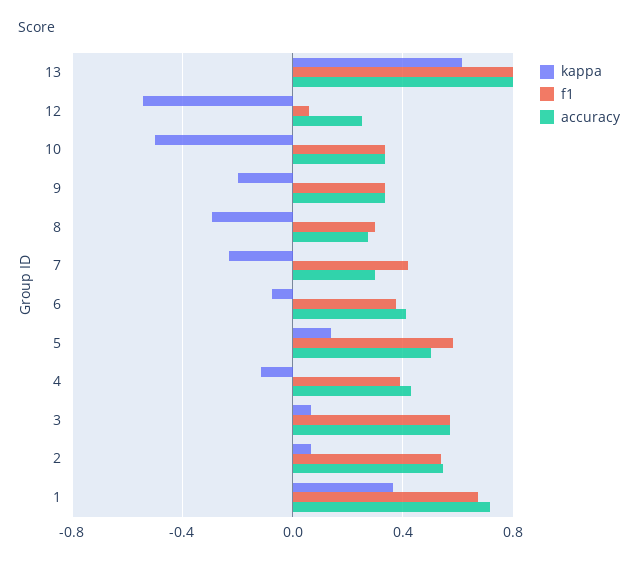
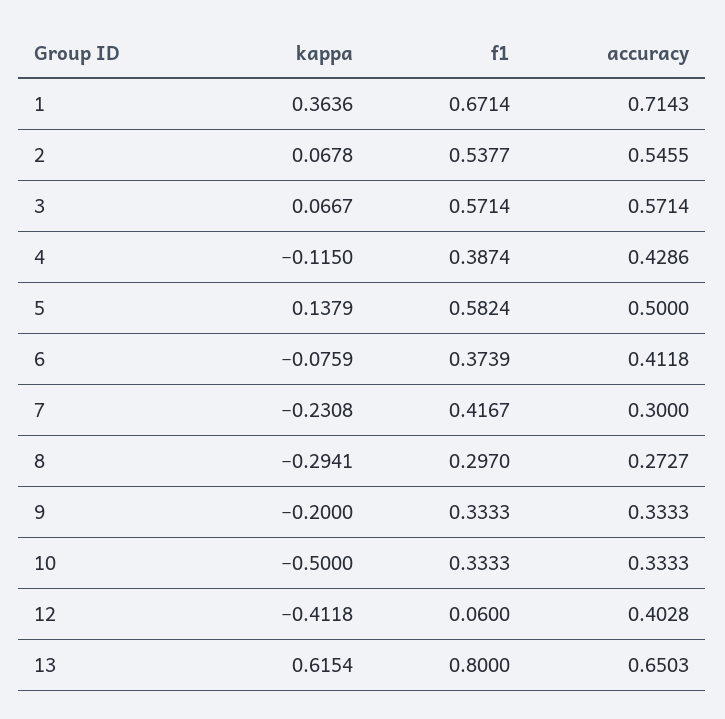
  {
    "kappa": {
      "13": 0.6154,
-     "12": -0.55,
+     "12": -0.4118,
      "10": -0.5,
      "9": -0.2,
      "8": -0.2941,
      "7": -0.2308,
      "6": -0.0759,
      "5": 0.1379,
      "4": -0.115,
      "3": 0.0667,
      "2": 0.0678,
      "1": 0.3636
    },
    "f1": {
      "13": 0.8,
      "12": 0.06,
      "10": 0.3333,
      "9": 0.3333,
      "8": 0.297,
      "7": 0.4167,
      "6": 0.3739,
      "5": 0.5824,
      "4": 0.3874,
      "3": 0.5714,
      "2": 0.5377,
      "1": 0.6714
    },
    "accuracy": {
-     "13": 0.8,
+     "13": 0.6503,
-     "12": 0.25,
+     "12": 0.4028,
      "10": 0.3333,
      "9": 0.3333,
      "8": 0.2727,
      "7": 0.3,
      "6": 0.4118,
      "5": 0.5,
      "4": 0.4286,
      "3": 0.5714,
      "2": 0.5455,
      "1": 0.7143
    }
  }

